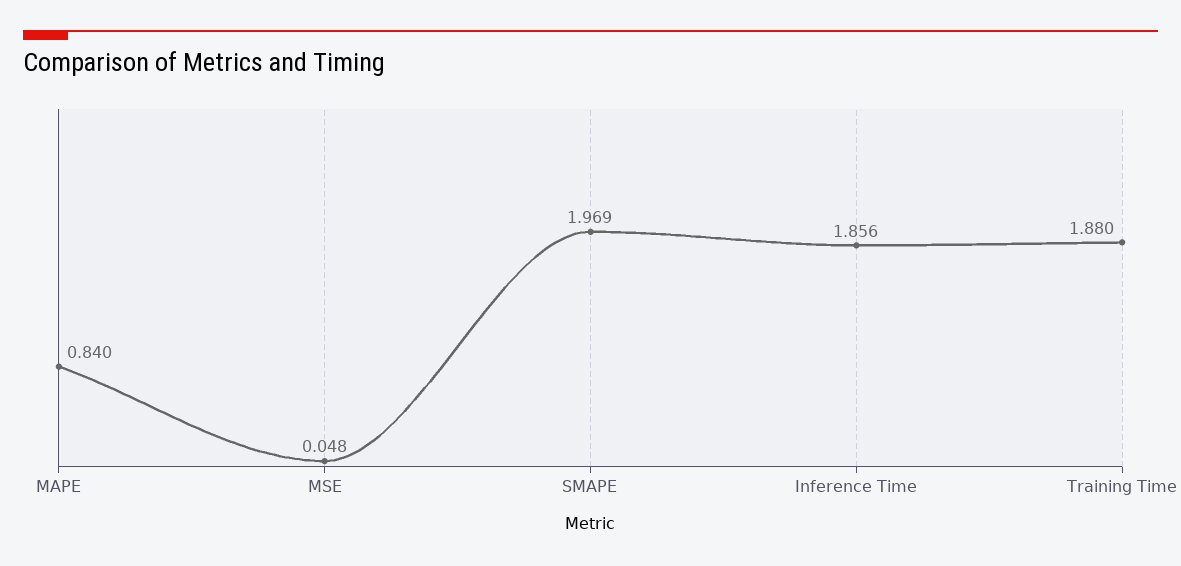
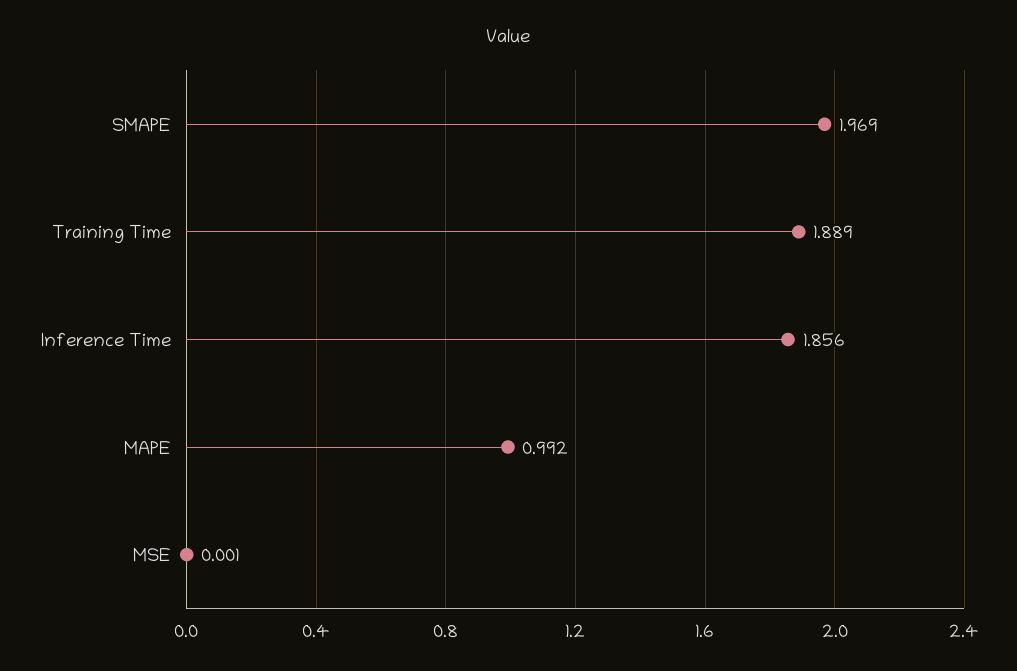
  {
-   "MAPE": 0.84,
+   "MAPE": 0.992,
-   "MSE": 0.048,
+   "MSE": 0.001,
    "SMAPE": 1.969,
    "Inference Time": 1.856,
-   "Training Time": 1.88
+   "Training Time": 1.889
  }

